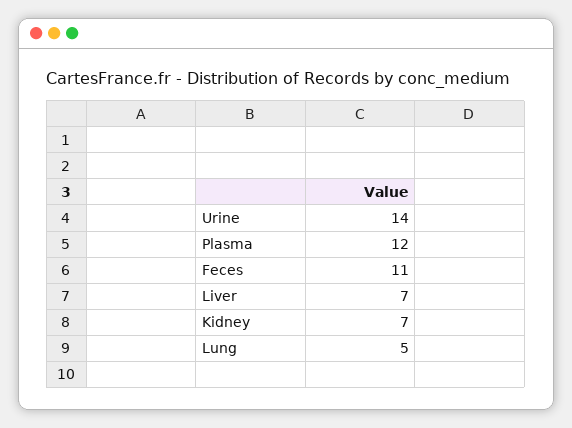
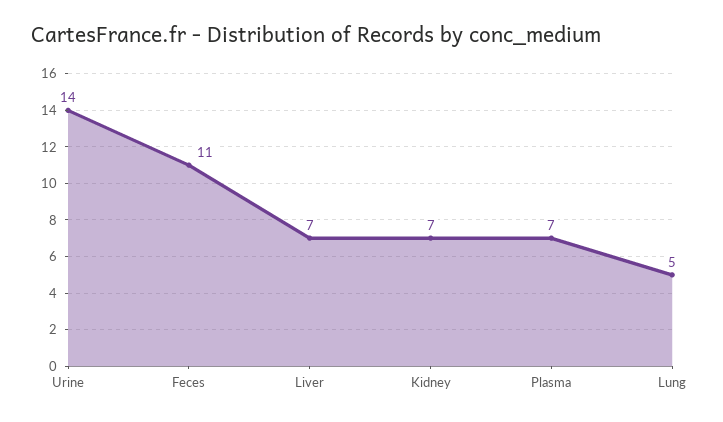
  {
    "Urine": 14,
-   "Plasma": 12,
+   "Plasma": 7,
    "Feces": 11,
    "Liver": 7,
    "Kidney": 7,
    "Lung": 5
  }

